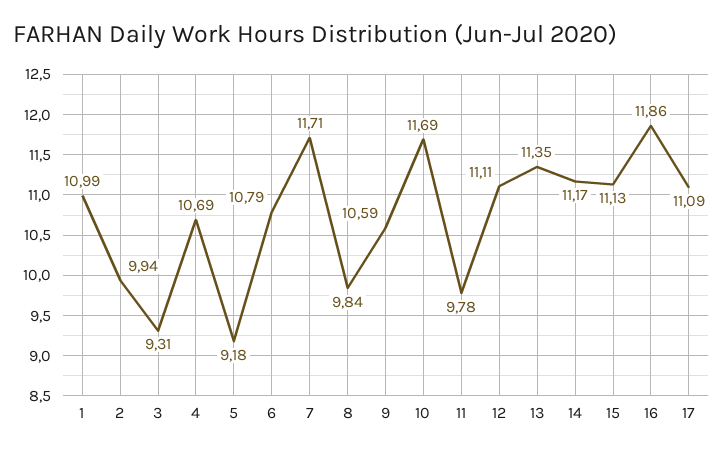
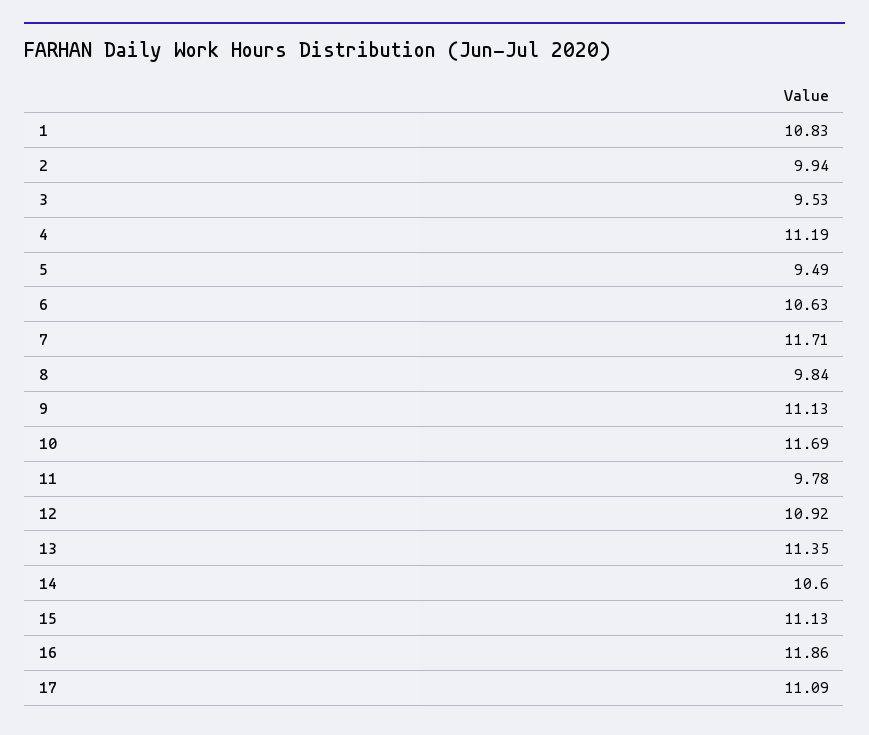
  {
-   "1": 10.99,
+   "1": 10.83,
    "2": 9.94,
-   "3": 9.31,
+   "3": 9.53,
-   "4": 10.69,
+   "4": 11.19,
-   "5": 9.18,
+   "5": 9.49,
-   "6": 10.79,
+   "6": 10.63,
    "7": 11.71,
    "8": 9.84,
-   "9": 10.59,
+   "9": 11.13,
    "10": 11.69,
    "11": 9.78,
-   "12": 11.11,
+   "12": 10.92,
    "13": 11.35,
-   "14": 11.17,
+   "14": 10.6,
    "15": 11.13,
    "16": 11.86,
    "17": 11.09
  }

